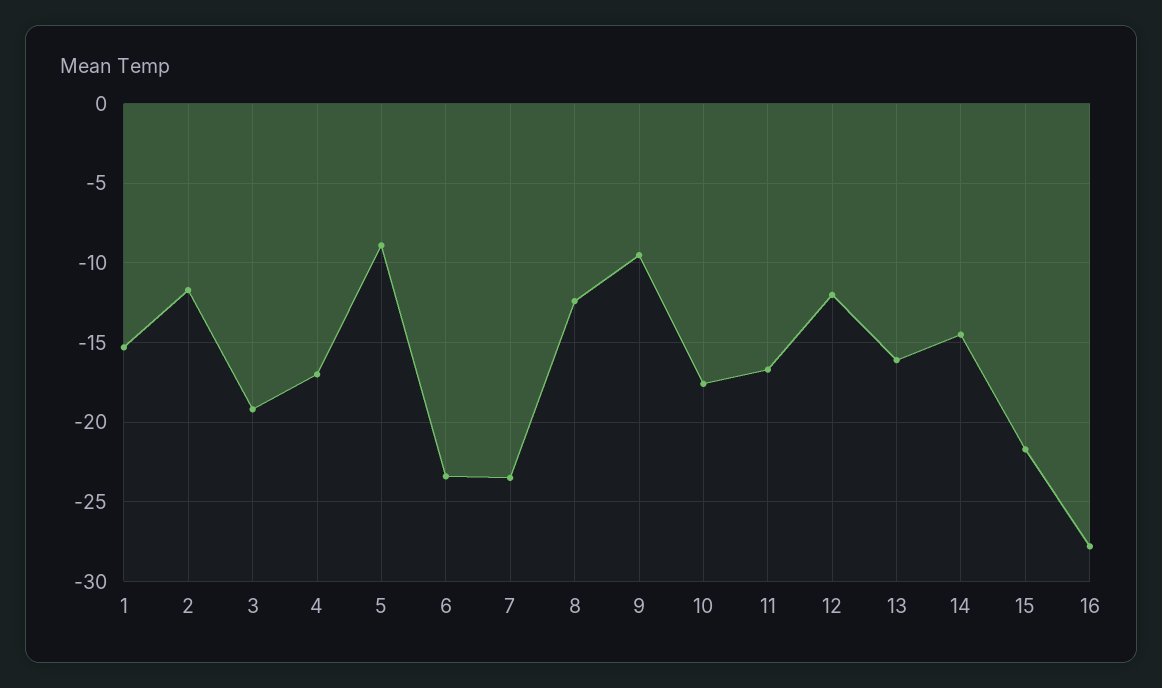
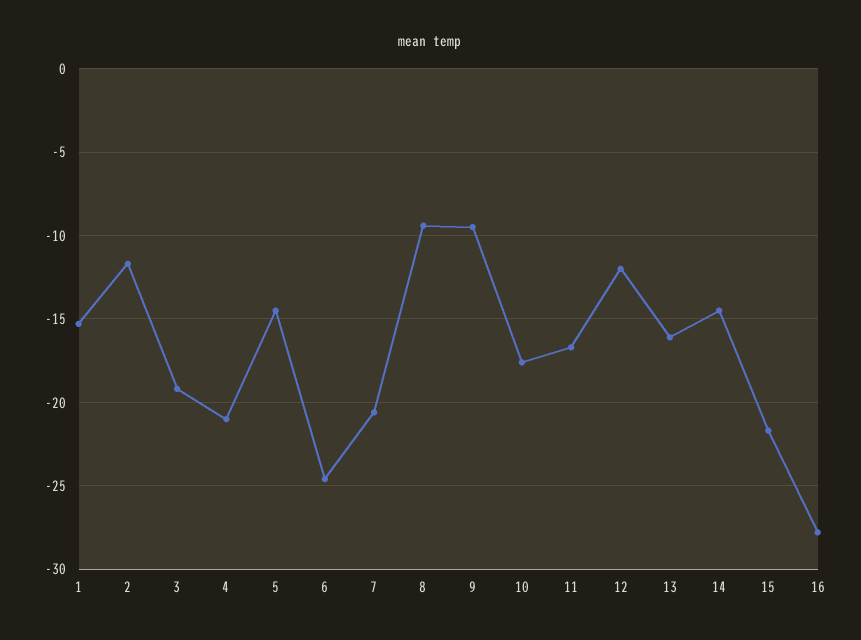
  {
    "1": -15.5,
    "2": -11.5,
    "3": -19,
-   "4": -17,
+   "4": -21,
-   "5": -9,
+   "5": -14.5,
-   "6": -23.5,
+   "6": -24.5,
-   "7": -23.5,
+   "7": -20.5,
-   "8": -12.5,
+   "8": -9.5,
    "9": -9.5,
    "10": -17.5,
    "11": -16.5,
    "12": -12,
    "13": -16,
    "14": -14.5,
    "15": -21.5,
    "16": -28
  }

